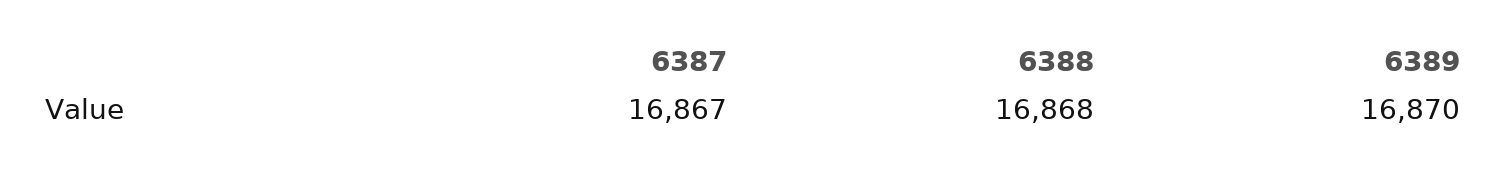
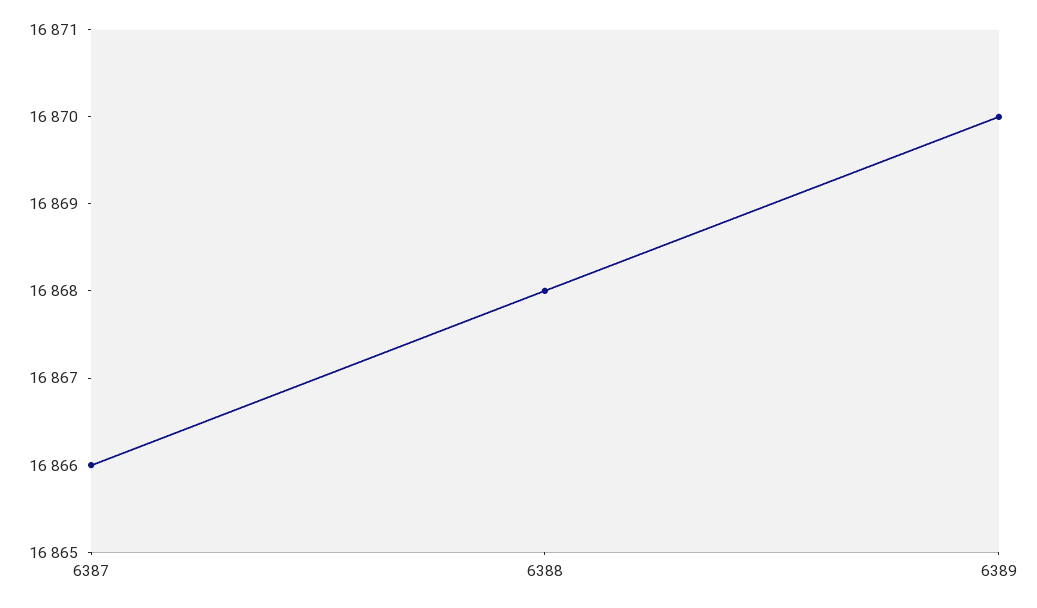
  {
-   "6387": 16867,
+   "6387": 16866,
    "6388": 16868,
    "6389": 16870
  }

